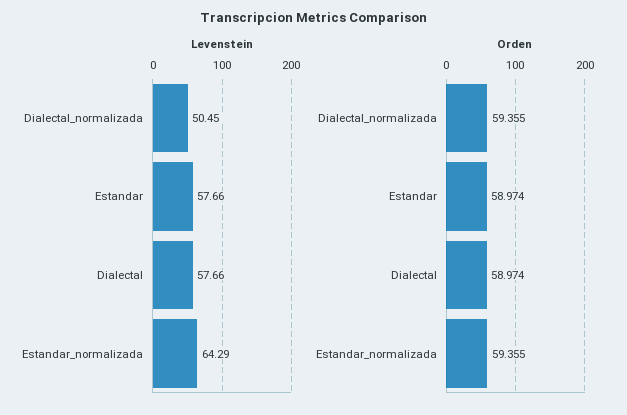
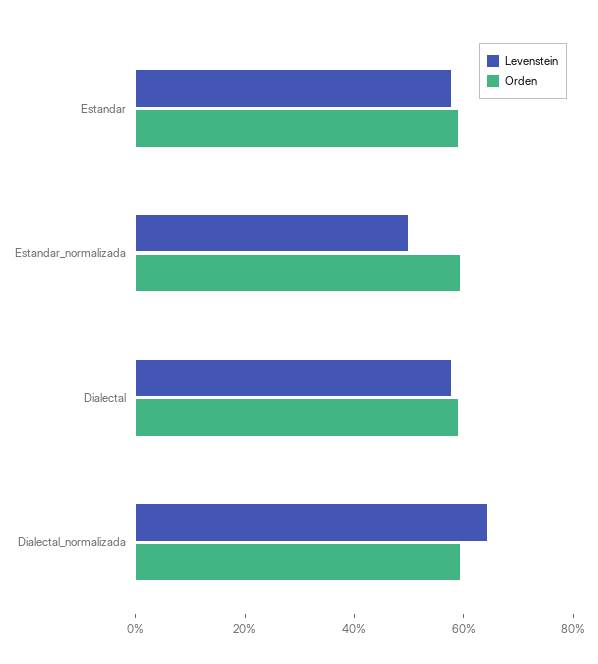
  {
    "Levenstein": {
-     "Dialectal_normalizada": 50.45,
+     "Dialectal_normalizada": 65,
      "Estandar": 57.66,
      "Dialectal": 57.66,
-     "Estandar_normalizada": 64.29
+     "Estandar_normalizada": 50
    },
    "Orden": {
      "Dialectal_normalizada": 59.355,
      "Estandar": 58.974,
      "Dialectal": 58.974,
      "Estandar_normalizada": 59.355
    }
  }

